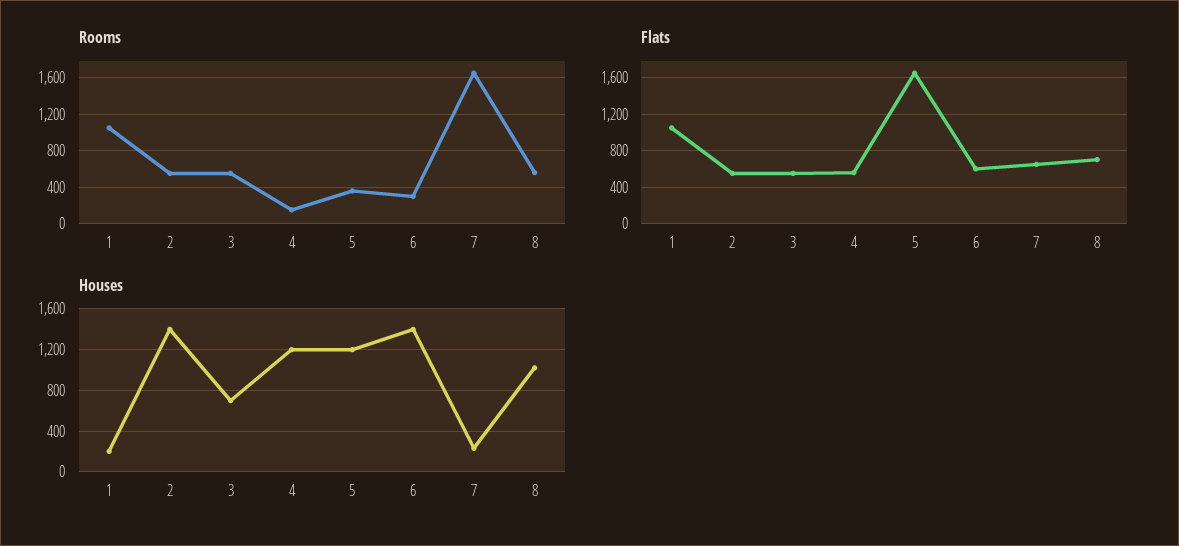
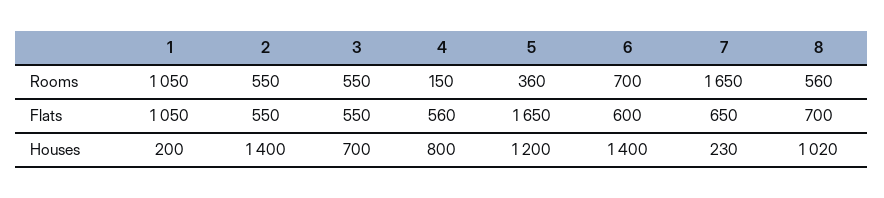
  {
    "Rooms": {
      "1": 1050,
      "2": 550,
      "3": 550,
      "4": 150,
      "5": 360,
-     "6": 300,
+     "6": 700,
      "7": 1650,
      "8": 560
    },
    "Flats": {
      "1": 1050,
      "2": 550,
      "3": 550,
      "4": 560,
      "5": 1650,
      "6": 600,
      "7": 650,
      "8": 700
    },
    "Houses": {
      "1": 200,
      "2": 1400,
      "3": 700,
-     "4": 1200,
+     "4": 800,
      "5": 1200,
      "6": 1400,
      "7": 230,
      "8": 1020
    }
  }

